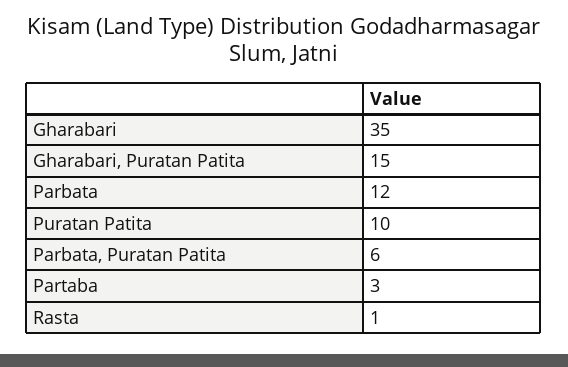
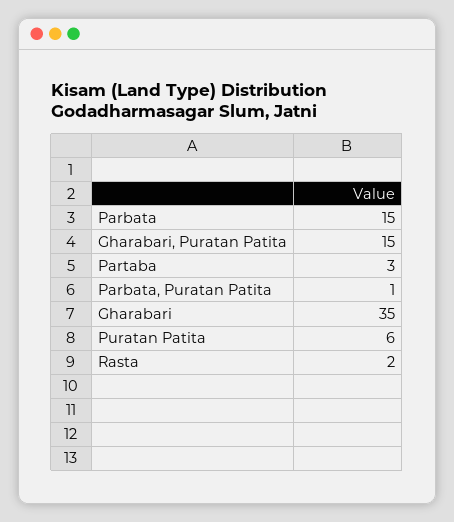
  {
    "Gharabari": 35,
    "Gharabari, Puratan Patita": 15,
-   "Parbata": 12,
+   "Parbata": 15,
-   "Puratan Patita": 10,
+   "Puratan Patita": 6,
-   "Parbata, Puratan Patita": 6,
+   "Parbata, Puratan Patita": 1,
    "Partaba": 3,
-   "Rasta": 1
+   "Rasta": 2
  }

